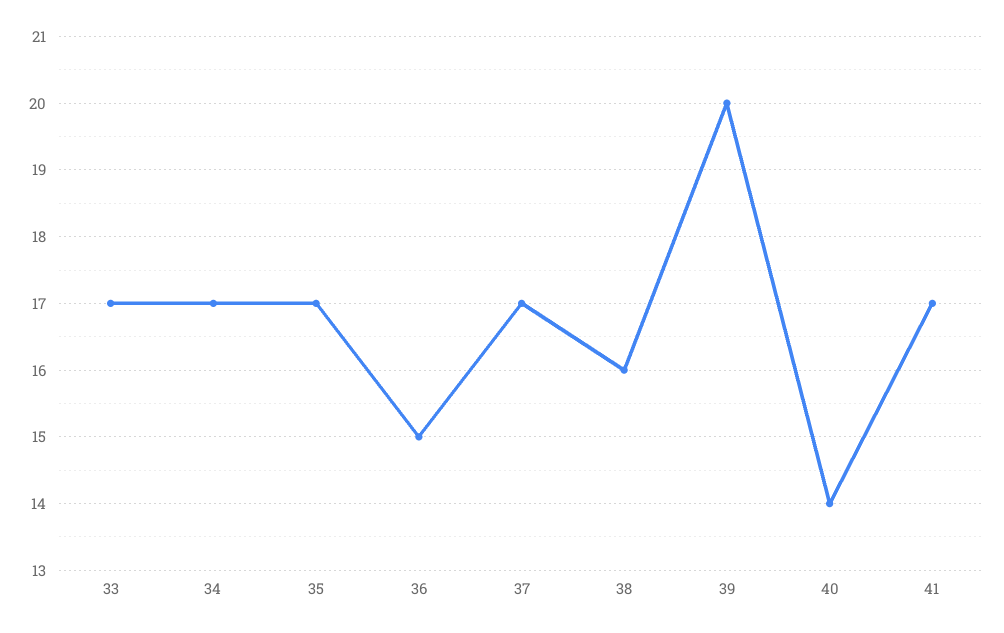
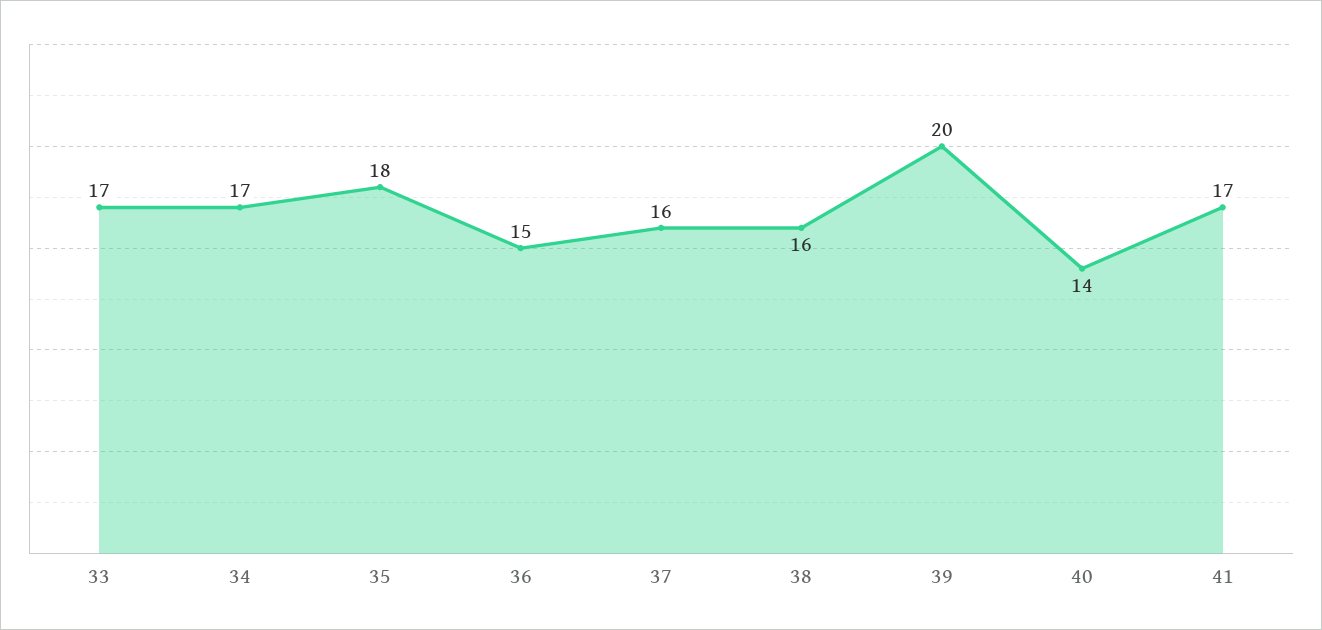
  {
    "33": 17,
    "34": 17,
-   "35": 17,
+   "35": 18,
    "36": 15,
-   "37": 17,
+   "37": 16,
    "38": 16,
    "39": 20,
    "40": 14,
    "41": 17
  }

